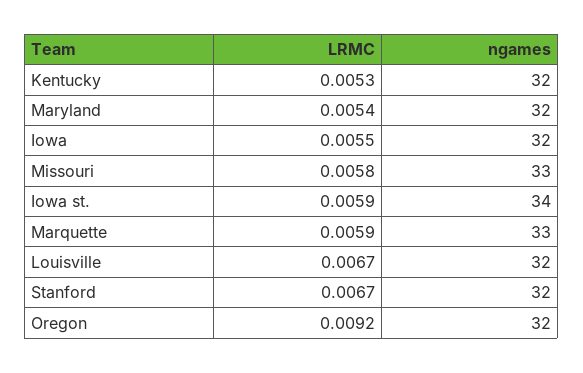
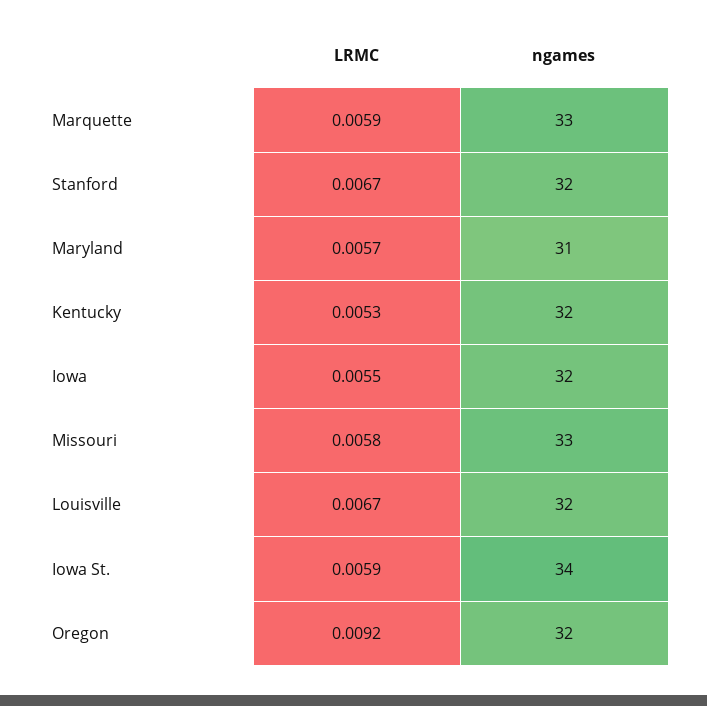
  {
    "LRMC": {
      "Kentucky": 0.0053,
-     "Maryland": 0.0054,
+     "Maryland": 0.0057,
      "Iowa": 0.0055,
      "Missouri": 0.0058,
      "Iowa st.": 0.0059,
      "Marquette": 0.0059,
      "Louisville": 0.0067,
      "Stanford": 0.0067,
      "Oregon": 0.0092
    },
    "ngames": {
      "Kentucky": 32,
-     "Maryland": 32,
+     "Maryland": 31,
      "Iowa": 32,
      "Missouri": 33,
      "Iowa st.": 34,
      "Marquette": 33,
      "Louisville": 32,
      "Stanford": 32,
      "Oregon": 32
    }
  }

